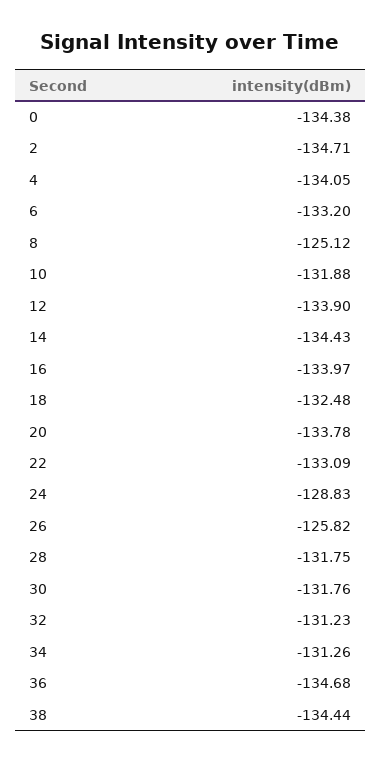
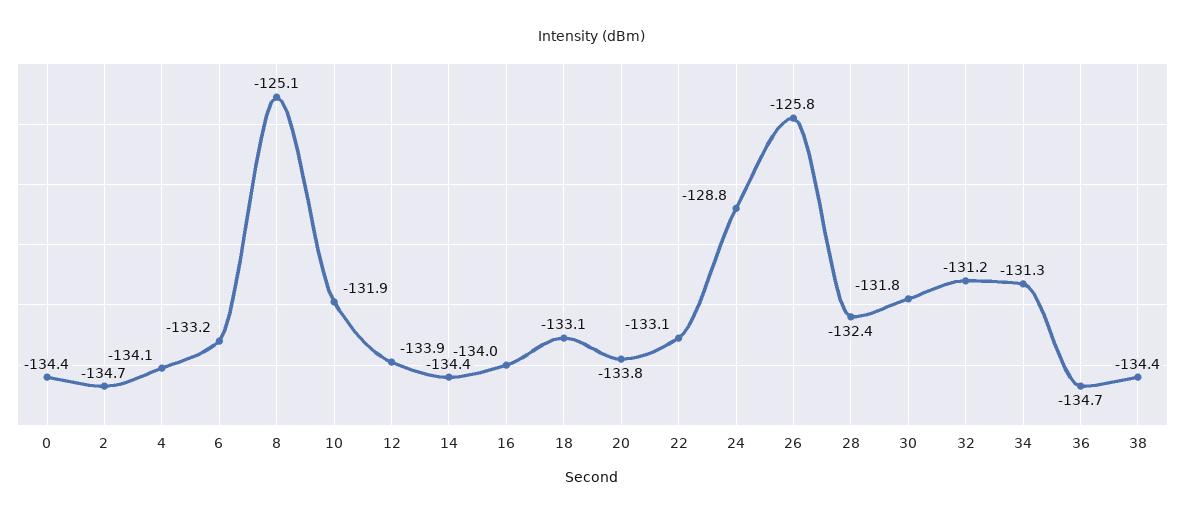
  {
    "0": -134.38,
    "2": -134.71,
    "4": -134.05,
    "6": -133.2,
    "8": -125.12,
    "10": -131.88,
    "12": -133.9,
    "14": -134.43,
    "16": -133.97,
-   "18": -132.48,
+   "18": -133.1,
    "20": -133.78,
    "22": -133.09,
    "24": -128.83,
    "26": -125.82,
-   "28": -131.75,
+   "28": -132.4,
    "30": -131.76,
    "32": -131.23,
    "34": -131.26,
    "36": -134.68,
    "38": -134.44
  }

